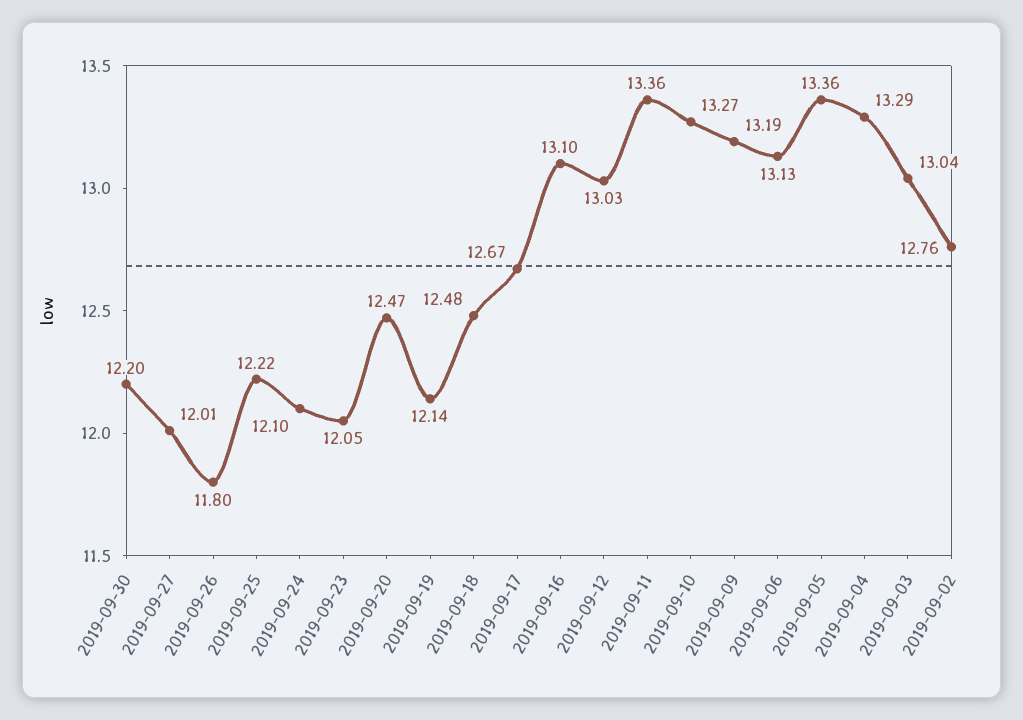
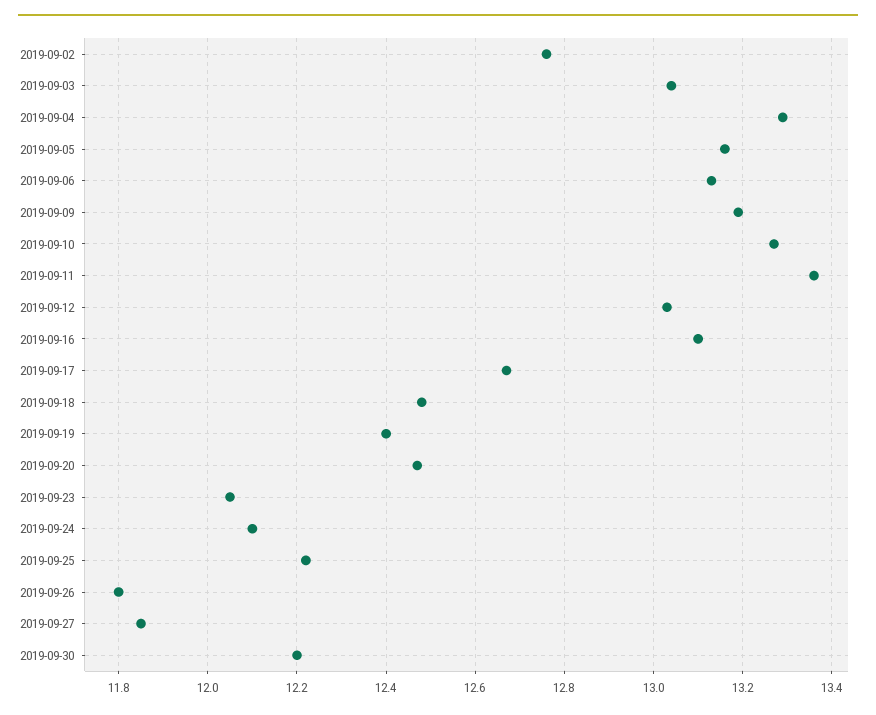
  {
    "2019-09-30": 12.2,
-   "2019-09-27": 12.01,
+   "2019-09-27": 11.85,
    "2019-09-26": 11.8,
    "2019-09-25": 12.22,
    "2019-09-24": 12.1,
    "2019-09-23": 12.05,
    "2019-09-20": 12.47,
-   "2019-09-19": 12.14,
+   "2019-09-19": 12.4,
    "2019-09-18": 12.48,
    "2019-09-17": 12.67,
    "2019-09-16": 13.1,
    "2019-09-12": 13.03,
    "2019-09-11": 13.36,
    "2019-09-10": 13.27,
    "2019-09-09": 13.19,
    "2019-09-06": 13.13,
-   "2019-09-05": 13.36,
+   "2019-09-05": 13.15,
    "2019-09-04": 13.29,
    "2019-09-03": 13.04,
    "2019-09-02": 12.76
  }

